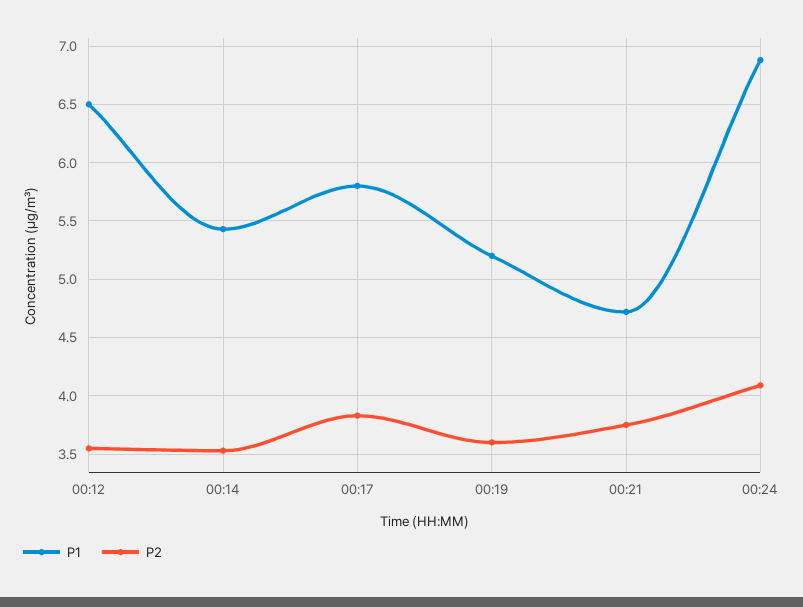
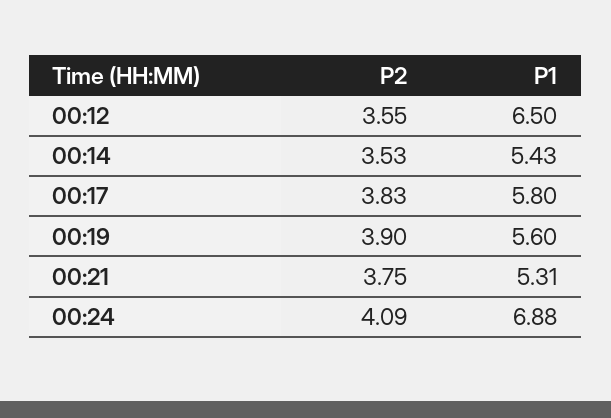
  {
    "P1": {
      "00:12": 6.5,
      "00:14": 5.43,
      "00:17": 5.8,
-     "00:19": 5.2,
+     "00:19": 5.6,
-     "00:21": 4.7,
+     "00:21": 5.31,
      "00:24": 6.88
    },
    "P2": {
      "00:12": 3.55,
      "00:14": 3.53,
      "00:17": 3.83,
-     "00:19": 3.6,
+     "00:19": 3.9,
      "00:21": 3.75,
      "00:24": 4.09
    }
  }

